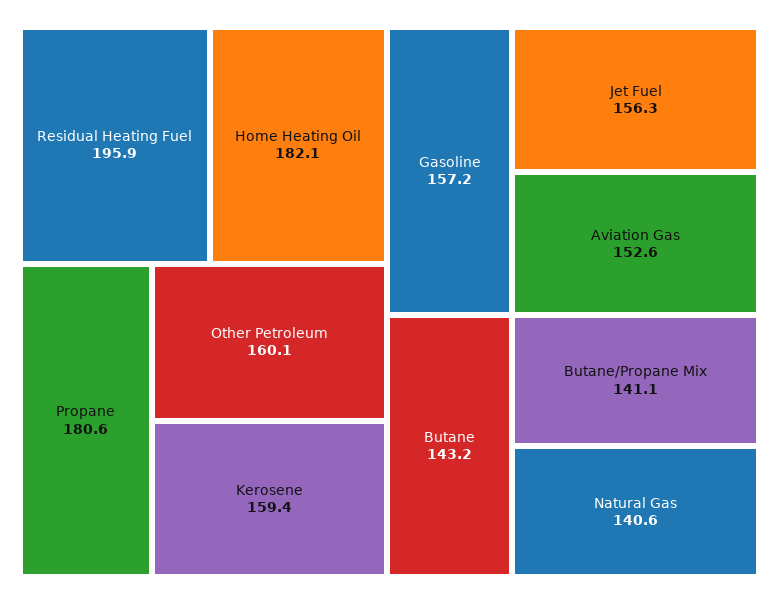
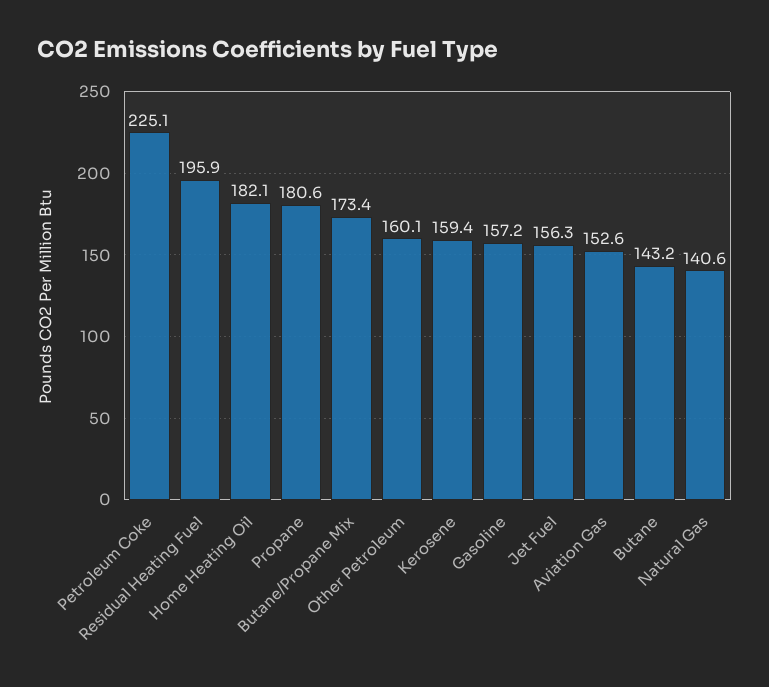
  {
    "Residual Heating Fuel": 195.9,
    "Home Heating Oil": 182.1,
    "Propane": 180.6,
    "Other Petroleum": 160.1,
    "Kerosene": 159.4,
    "Gasoline": 157.2,
    "Jet Fuel": 156.3,
    "Aviation Gas": 152.6,
    "Butane": 143.2,
-   "Butane/Propane Mix": 141.1,
+   "Butane/Propane Mix": 173.4,
-   "Natural Gas": 140.6
+   "Natural Gas": 140.6,
+   "Petroleum Coke": 225.1
  }

